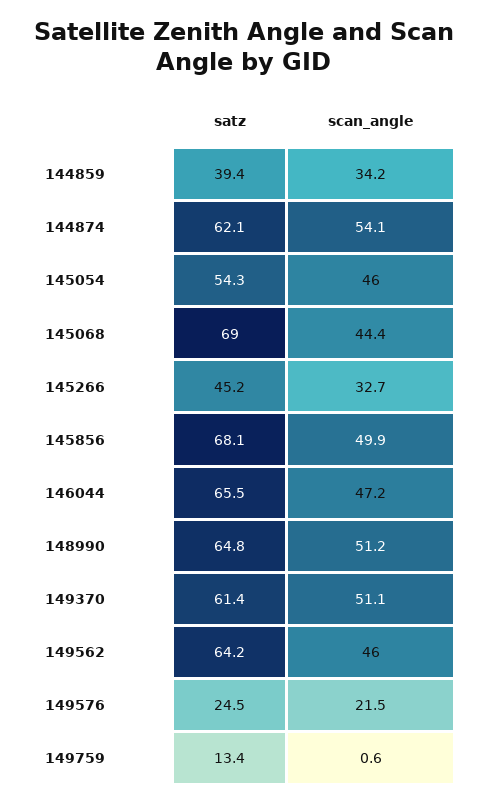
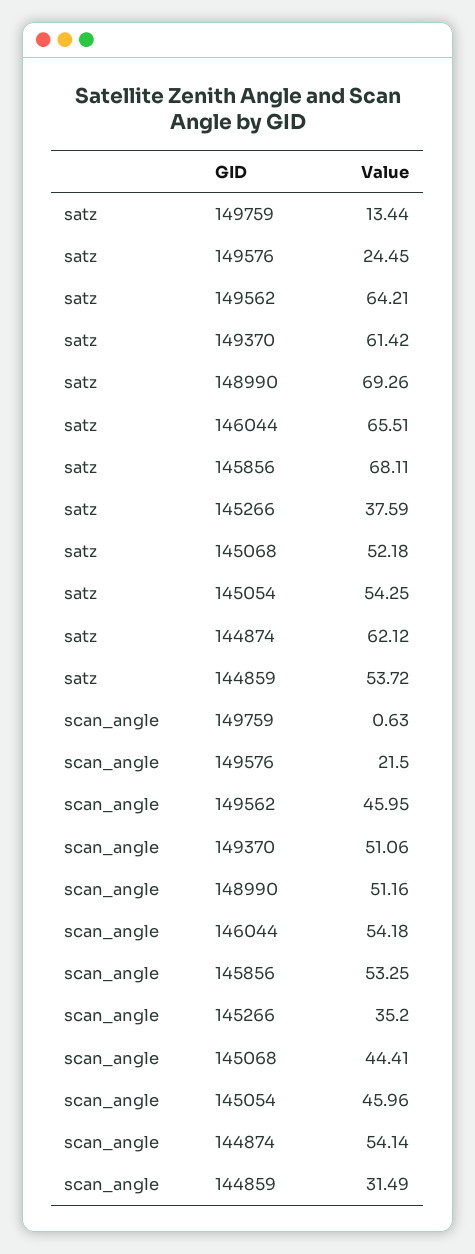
  {
    "satz": {
-     "144859": 39.4,
+     "144859": 53.72,
      "144874": 62.12,
      "145054": 54.25,
-     "145068": 69,
+     "145068": 52.18,
-     "145266": 45.2,
+     "145266": 37.59,
      "145856": 68.11,
      "146044": 65.51,
-     "148990": 64.8,
+     "148990": 69.26,
      "149370": 61.42,
      "149562": 64.21,
      "149576": 24.45,
      "149759": 13.44
    },
    "scan_angle": {
-     "144859": 34.2,
+     "144859": 31.49,
      "144874": 54.14,
      "145054": 45.96,
      "145068": 44.41,
-     "145266": 32.7,
+     "145266": 35.2,
-     "145856": 49.9,
+     "145856": 53.25,
-     "146044": 47.2,
+     "146044": 54.18,
      "148990": 51.16,
      "149370": 51.06,
      "149562": 45.95,
      "149576": 21.5,
      "149759": 0.63
    }
  }

